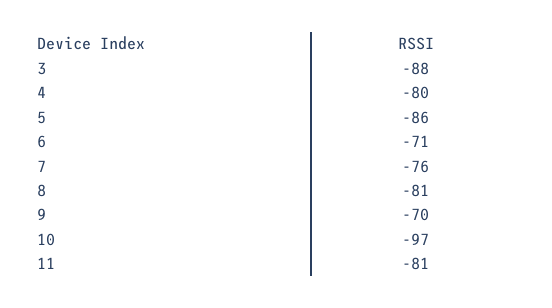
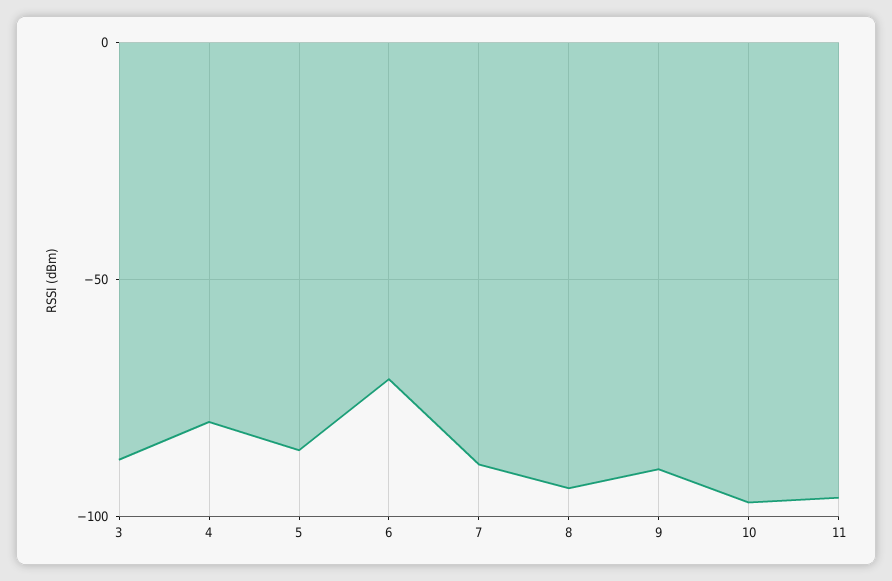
  {
    "3": -88,
    "4": -80,
    "5": -86,
    "6": -71,
-   "7": -76,
+   "7": -90,
-   "8": -81,
+   "8": -95,
-   "9": -70,
+   "9": -90,
    "10": -97,
-   "11": -81
+   "11": -95
  }

